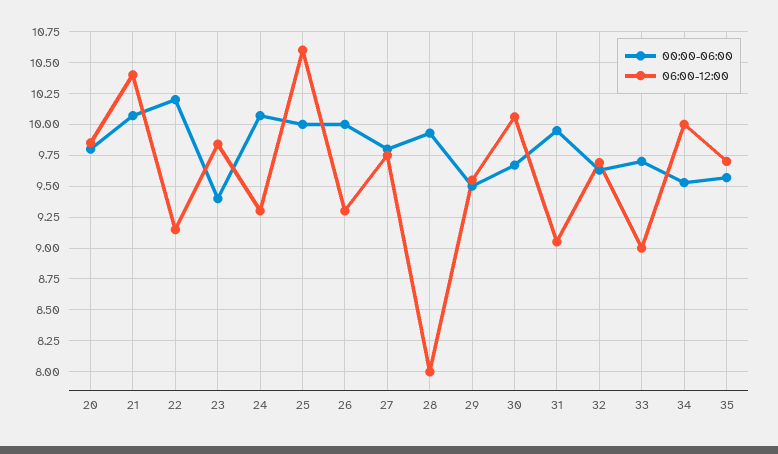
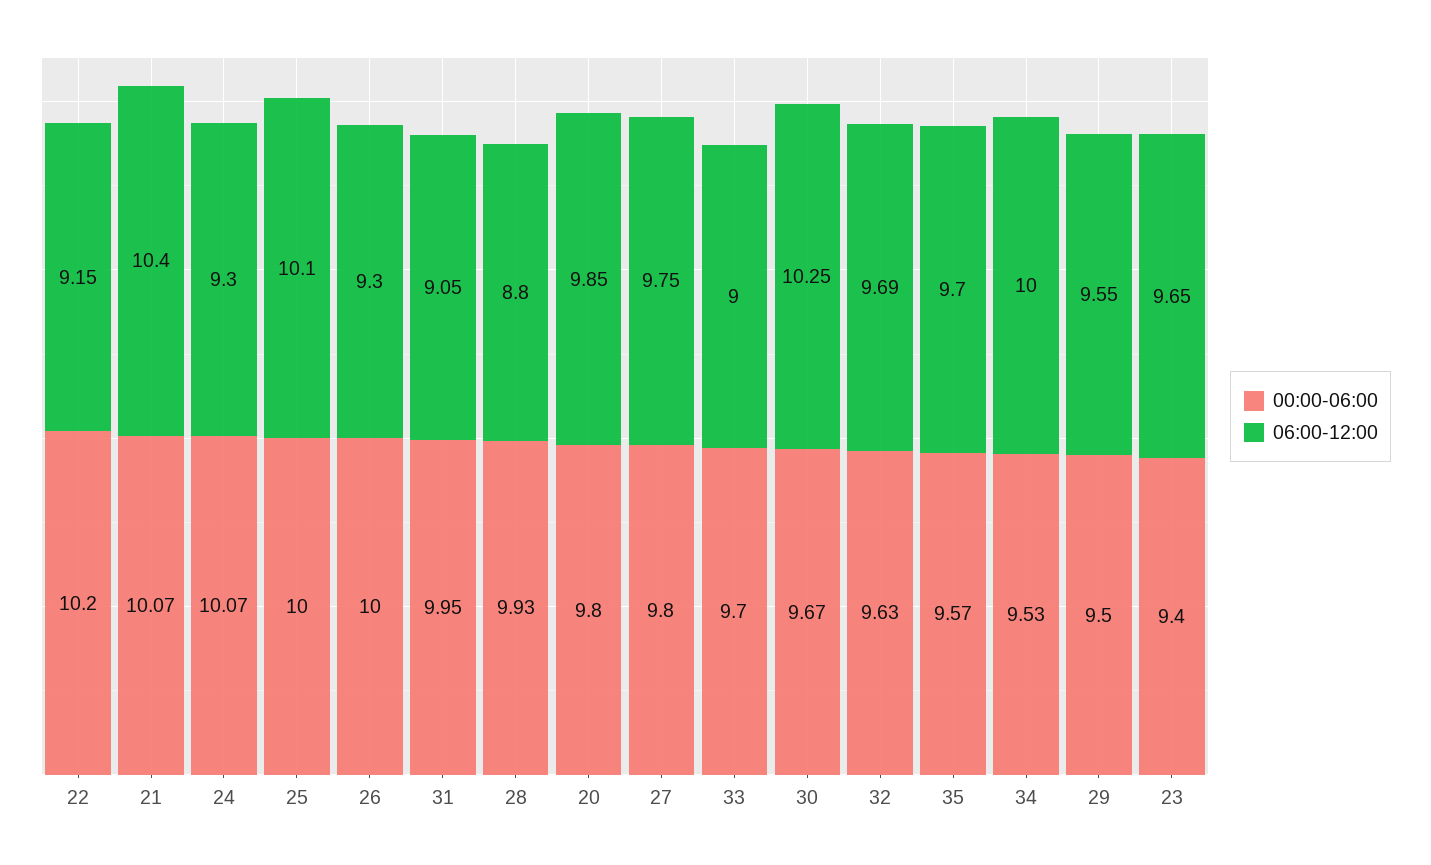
  {
    "00:00-06:00": {
      "20": 9.8,
      "21": 10.07,
      "22": 10.2,
      "23": 9.4,
      "24": 10.07,
      "25": 10,
      "26": 10,
      "27": 9.8,
      "28": 9.93,
      "29": 9.5,
      "30": 9.67,
      "31": 9.95,
      "32": 9.63,
      "33": 9.7,
      "34": 9.53,
      "35": 9.57
    },
    "06:00-12:00": {
      "20": 9.85,
      "21": 10.4,
      "22": 9.15,
-     "23": 9.85,
+     "23": 9.65,
      "24": 9.3,
-     "25": 10.6,
+     "25": 10.1,
      "26": 9.3,
      "27": 9.75,
-     "28": 8,
+     "28": 8.8,
      "29": 9.55,
-     "30": 10.05,
+     "30": 10.25,
      "31": 9.05,
      "32": 9.69,
      "33": 9,
      "34": 10,
      "35": 9.7
    }
  }

